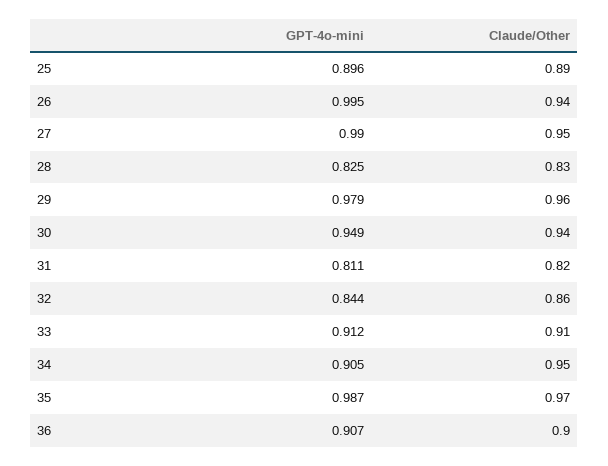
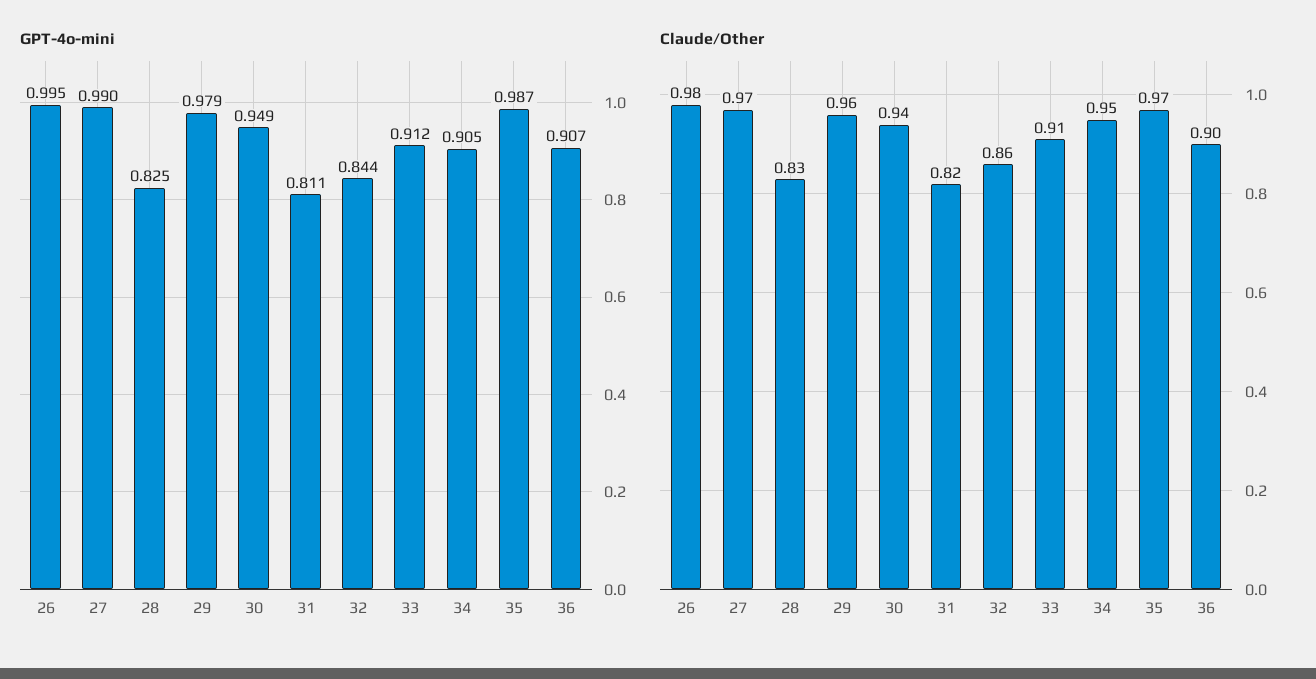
  {
    "GPT-4o-mini": {
-     "25": 0.896,
      "26": 0.995,
      "27": 0.99,
      "28": 0.825,
      "29": 0.979,
      "30": 0.949,
      "31": 0.811,
      "32": 0.844,
      "33": 0.912,
      "34": 0.905,
      "35": 0.987,
      "36": 0.907
    },
    "Claude/Other": {
-     "25": 0.89,
-     "26": 0.94,
+     "26": 0.98,
-     "27": 0.95,
+     "27": 0.97,
      "28": 0.83,
      "29": 0.96,
      "30": 0.94,
      "31": 0.82,
      "32": 0.86,
      "33": 0.91,
      "34": 0.95,
      "35": 0.97,
      "36": 0.9
    }
  }

